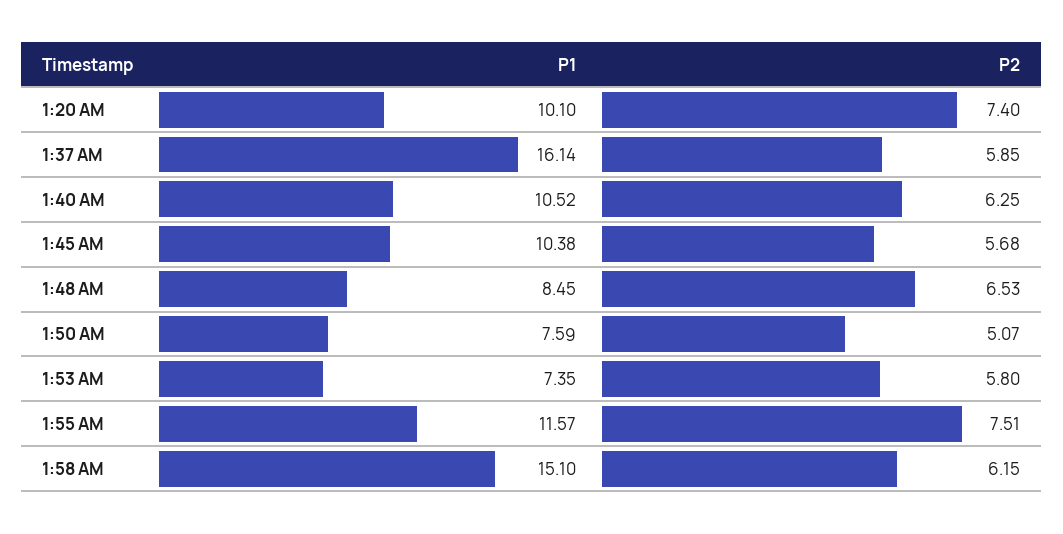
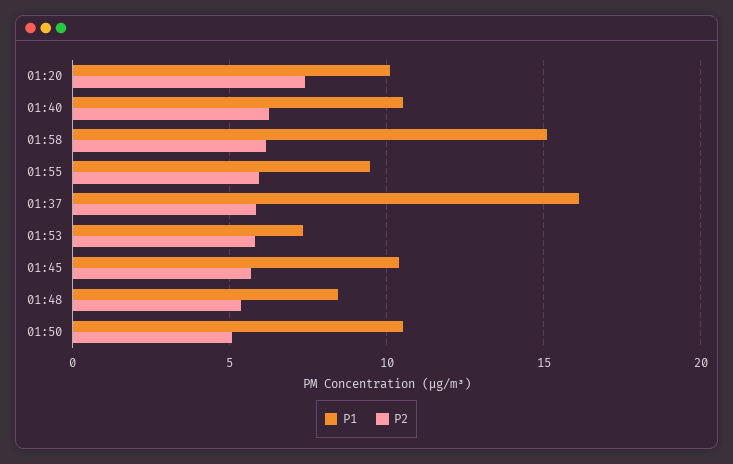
  {
    "P1": {
      "1:20 AM": 10.1,
      "1:37 AM": 16.14,
      "1:40 AM": 10.52,
      "1:45 AM": 10.38,
      "1:48 AM": 8.45,
-     "1:50 AM": 7.59,
+     "1:50 AM": 10.5,
      "1:53 AM": 7.35,
-     "1:55 AM": 11.57,
+     "1:55 AM": 9.5,
      "1:58 AM": 15.1
    },
    "P2": {
      "1:20 AM": 7.4,
      "1:37 AM": 5.85,
      "1:40 AM": 6.25,
      "1:45 AM": 5.68,
-     "1:48 AM": 6.53,
+     "1:48 AM": 5.5,
      "1:50 AM": 5.07,
      "1:53 AM": 5.8,
-     "1:55 AM": 7.51,
+     "1:55 AM": 6,
      "1:58 AM": 6.15
    }
  }

